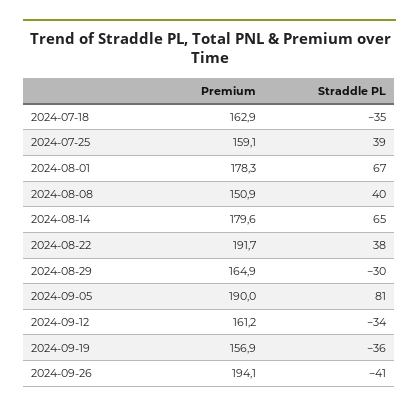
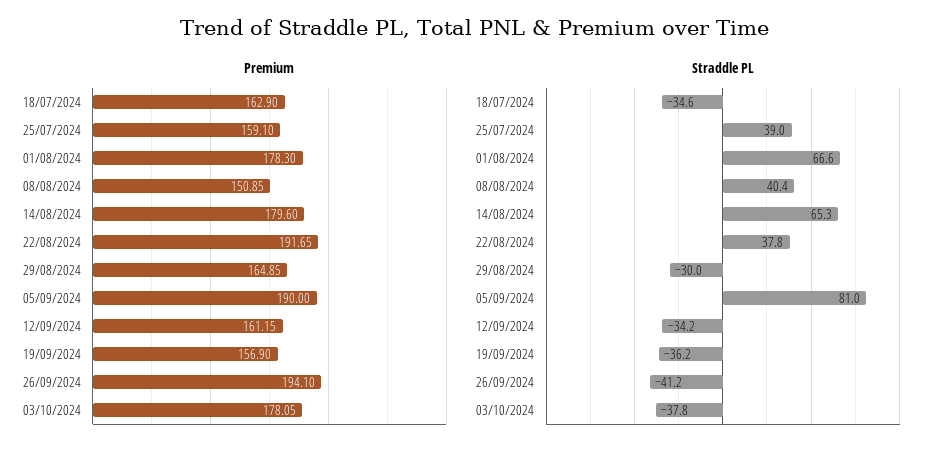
  {
    "Premium": {
      "2024-07-18": 162.9,
      "2024-07-25": 159.1,
      "2024-08-01": 178.3,
      "2024-08-08": 150.85,
      "2024-08-14": 179.6,
      "2024-08-22": 191.65,
      "2024-08-29": 164.85,
      "2024-09-05": 190,
      "2024-09-12": 161.15,
      "2024-09-19": 156.9,
-     "2024-09-26": 194.1
+     "2024-09-26": 194.1,
+     "03/10/2024": 178.05
    },
    "Straddle PL": {
      "2024-07-18": -34.6,
      "2024-07-25": 39,
      "2024-08-01": 66.6,
      "2024-08-08": 40.4,
      "2024-08-14": 65.3,
      "2024-08-22": 37.8,
      "2024-08-29": -30,
      "2024-09-05": 81,
      "2024-09-12": -34.2,
      "2024-09-19": -36.2,
-     "2024-09-26": -41.2
+     "2024-09-26": -41.2,
+     "03/10/2024": -37.8
    }
  }

